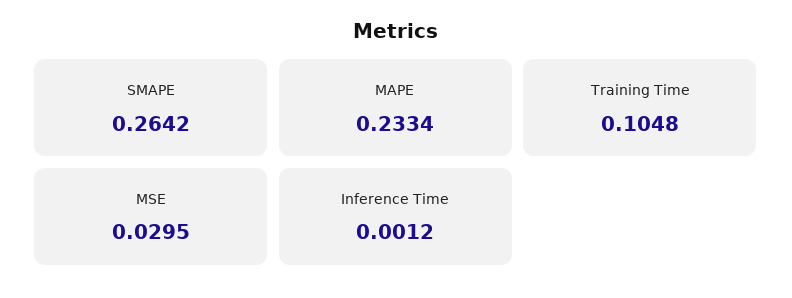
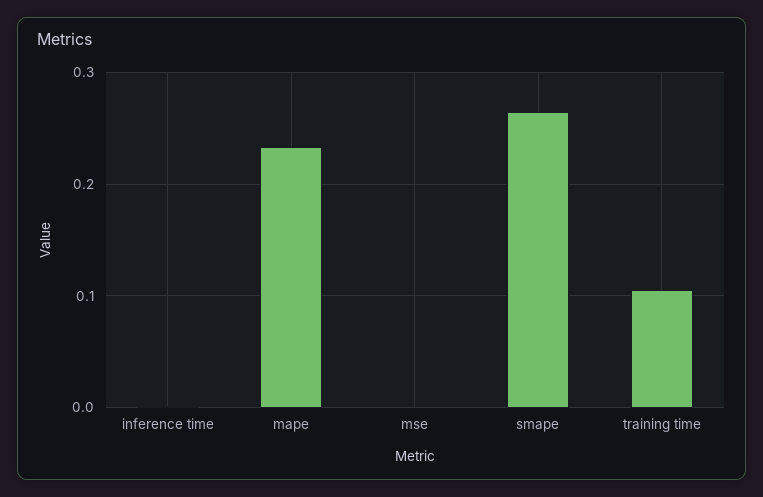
  {
    "SMAPE": 0.2642,
    "MAPE": 0.2334,
    "Training Time": 0.1048,
-   "MSE": 0.0295,
+   "MSE": 0,
    "Inference Time": 0.0012
  }

